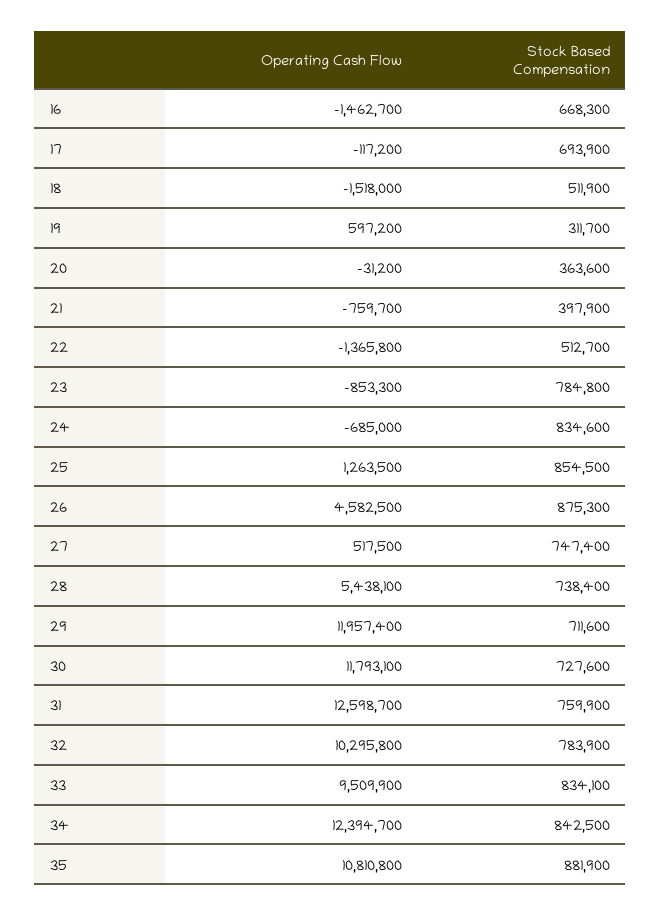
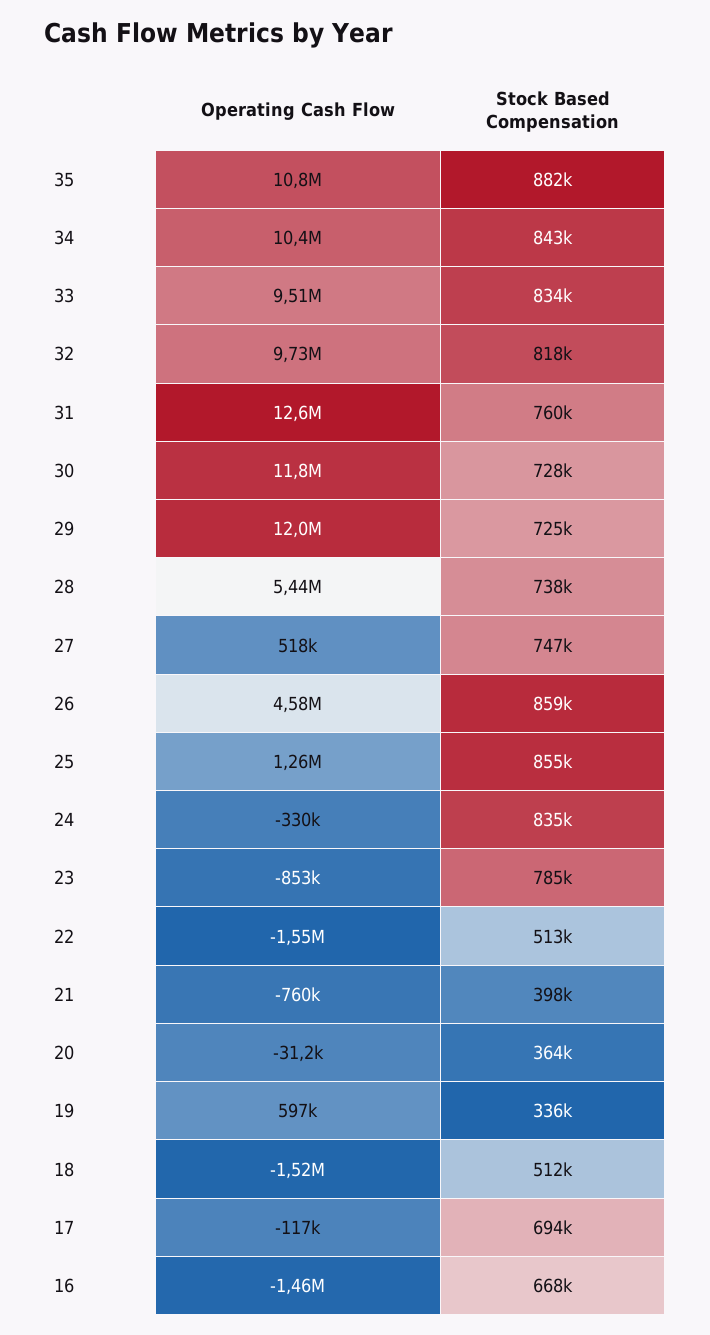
  {
    "Operating Cash Flow": {
      "16": -1462700,
      "17": -117200,
      "18": -1518000,
      "19": 597200,
      "20": -31200,
      "21": -759700,
-     "22": -1365800,
+     "22": -1550000,
      "23": -853300,
-     "24": -685000,
+     "24": -330000,
      "25": 1263500,
      "26": 4582500,
      "27": 517500,
      "28": 5438100,
      "29": 11957400,
      "30": 11793100,
      "31": 12598700,
-     "32": 10295800,
+     "32": 9730000,
      "33": 9509900,
-     "34": 12394700,
+     "34": 10400000,
      "35": 10810800
    },
    "Stock Based Compensation": {
      "16": 668300,
      "17": 693900,
      "18": 511900,
-     "19": 311700,
+     "19": 336000,
      "20": 363600,
      "21": 397900,
      "22": 512700,
      "23": 784800,
      "24": 834600,
      "25": 854500,
-     "26": 875300,
+     "26": 859000,
      "27": 747400,
      "28": 738400,
-     "29": 711600,
+     "29": 725000,
      "30": 727600,
      "31": 759900,
-     "32": 783900,
+     "32": 818000,
      "33": 834100,
      "34": 842500,
      "35": 881900
    }
  }

